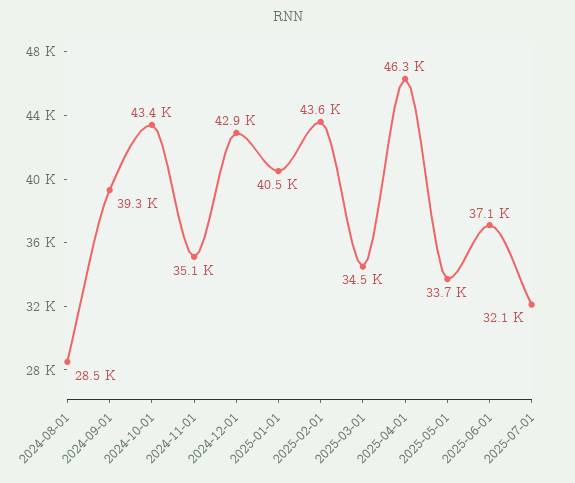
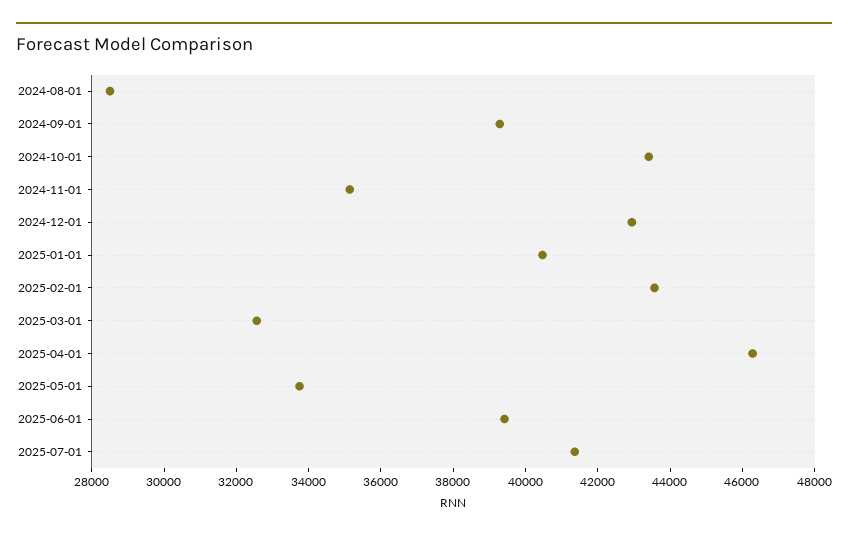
  {
    "2024-08-01": 28500,
    "2024-09-01": 39300,
    "2024-10-01": 43400,
    "2024-11-01": 35100,
    "2024-12-01": 42900,
    "2025-01-01": 40500,
    "2025-02-01": 43600,
-   "2025-03-01": 34500,
+   "2025-03-01": 32500,
    "2025-04-01": 46300,
    "2025-05-01": 33700,
-   "2025-06-01": 37100,
+   "2025-06-01": 39500,
-   "2025-07-01": 32100
+   "2025-07-01": 41500
  }

